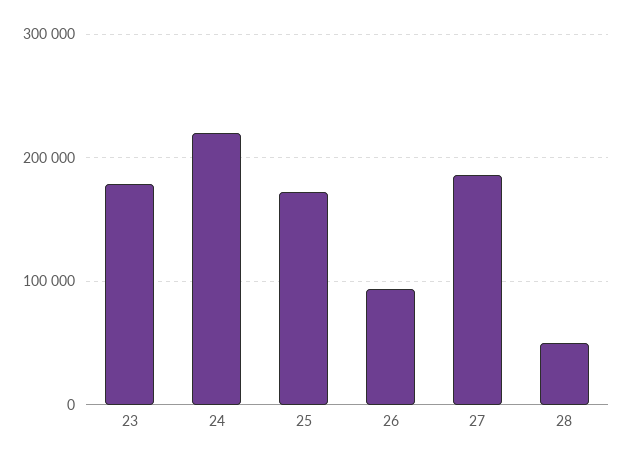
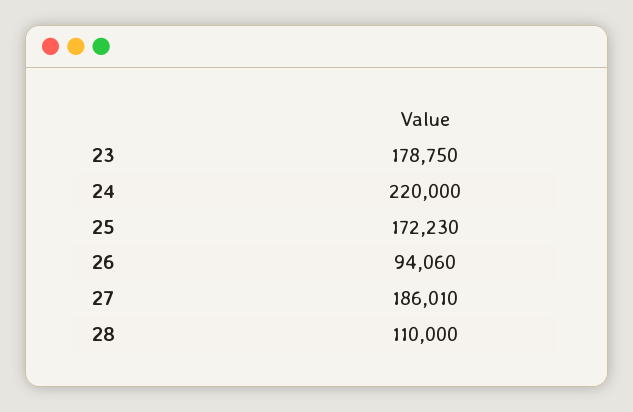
  {
    "23": 178750,
    "24": 220000,
    "25": 172230,
    "26": 94060,
    "27": 186010,
-   "28": 50000
+   "28": 110000
  }

